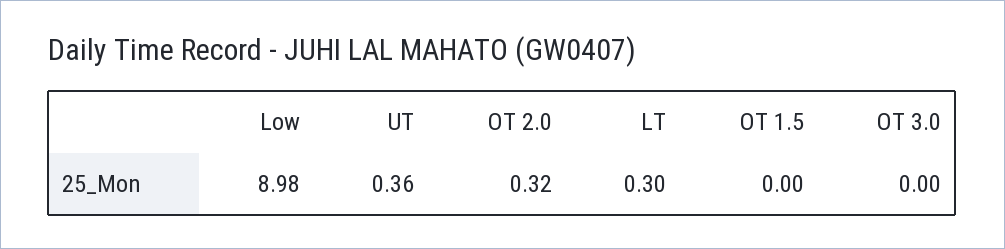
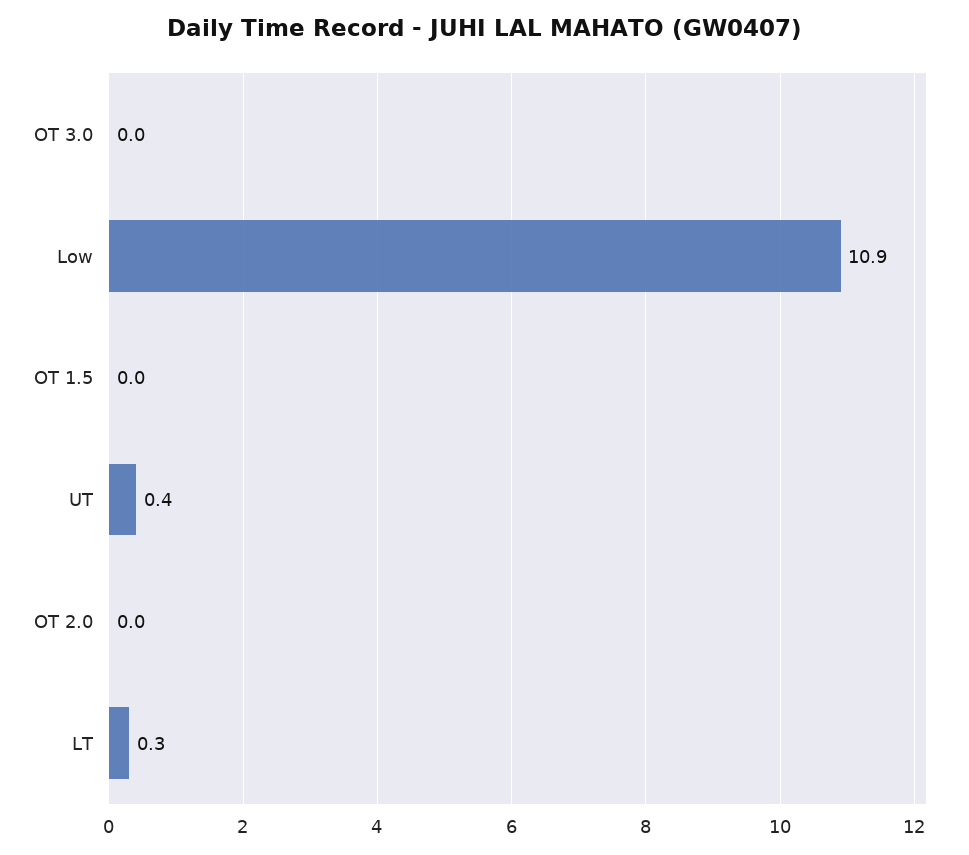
  {
-   "Low": 8.98,
+   "Low": 10.9,
    "UT": 0.36,
-   "OT 2.0": 0.32,
+   "OT 2.0": 0,
    "LT": 0.3,
    "OT 1.5": 0,
    "OT 3.0": 0
  }

